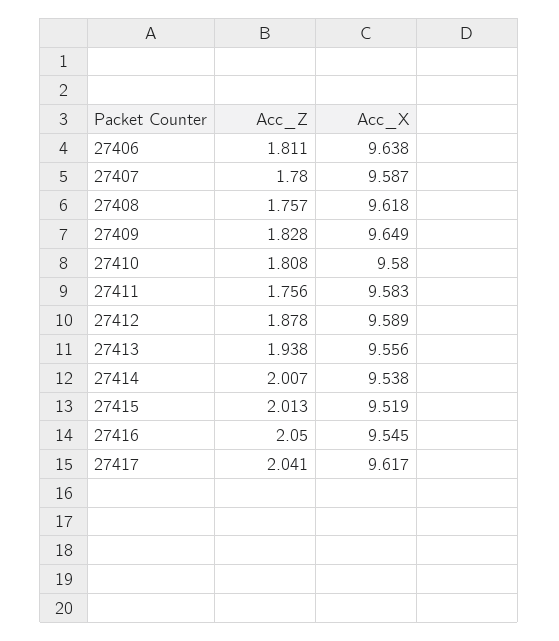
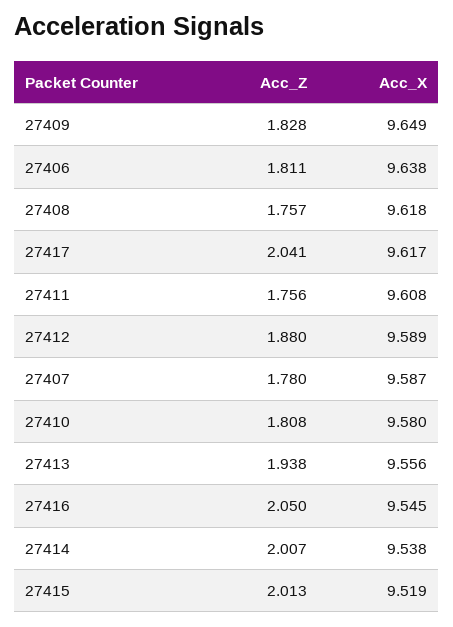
  {
    "Acc_Z": {
      "27406": 1.811,
      "27407": 1.78,
      "27408": 1.757,
      "27409": 1.828,
      "27410": 1.808,
      "27411": 1.756,
-     "27412": 1.878,
+     "27412": 1.88,
      "27413": 1.938,
      "27414": 2.007,
      "27415": 2.013,
      "27416": 2.05,
      "27417": 2.041
    },
    "Acc_X": {
      "27406": 9.638,
      "27407": 9.587,
      "27408": 9.618,
      "27409": 9.649,
      "27410": 9.58,
-     "27411": 9.583,
+     "27411": 9.608,
      "27412": 9.589,
      "27413": 9.556,
      "27414": 9.538,
      "27415": 9.519,
      "27416": 9.545,
      "27417": 9.617
    }
  }

